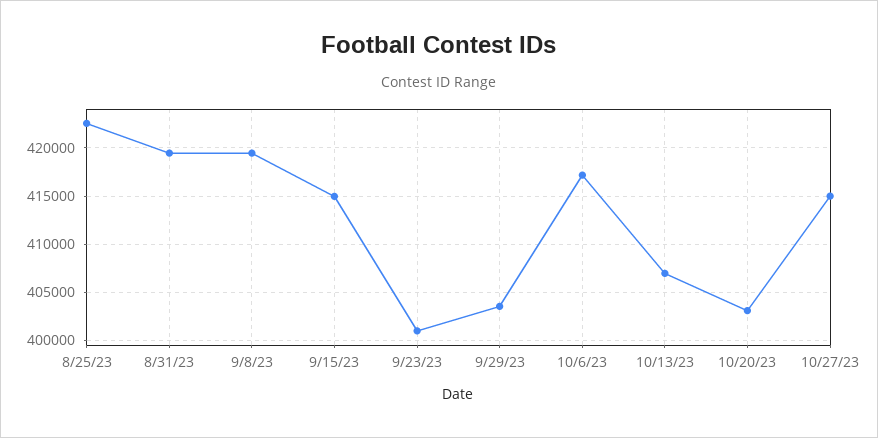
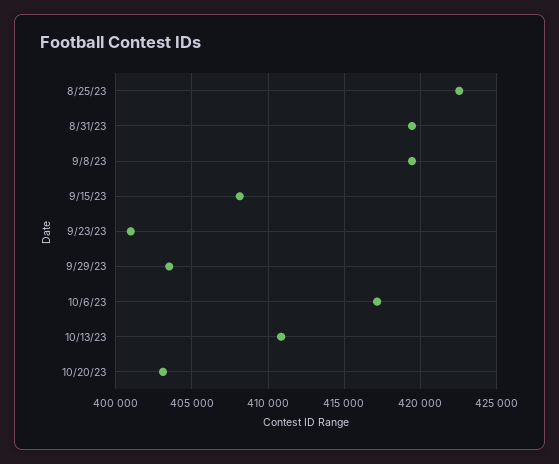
  {
    "8/25/23": 422500,
    "8/31/23": 419500,
    "9/8/23": 419500,
-   "9/15/23": 415000,
+   "9/15/23": 408000,
    "9/23/23": 401000,
    "9/29/23": 403500,
    "10/6/23": 417000,
-   "10/13/23": 407000,
+   "10/13/23": 411000,
-   "10/20/23": 403000,
+   "10/20/23": 403000
-   "10/27/23": 415000
  }

